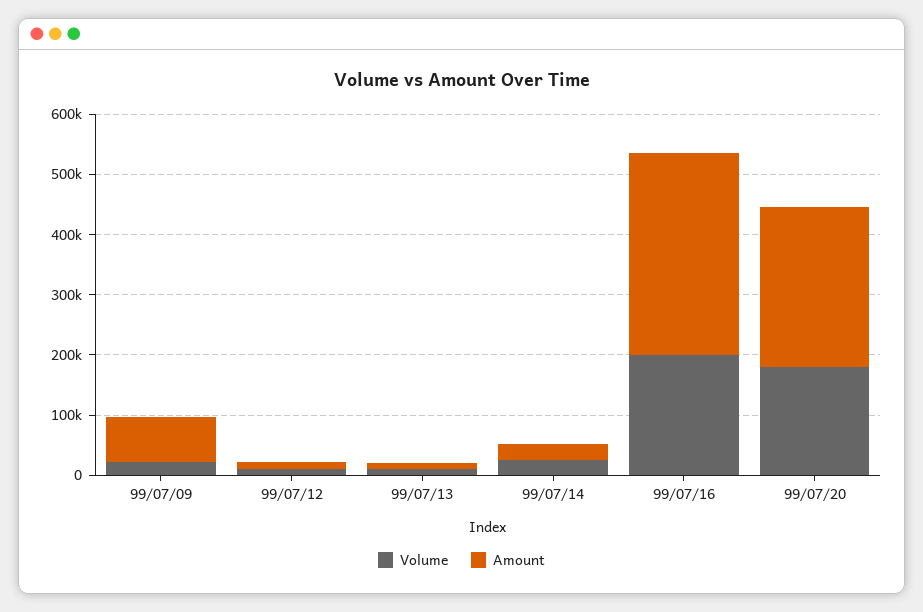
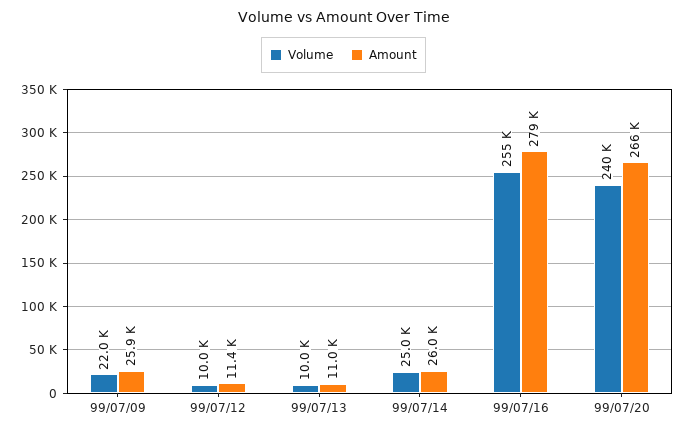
  {
    "Volume": {
      "99/07/09": 22000,
      "99/07/12": 10000,
      "99/07/13": 10000,
      "99/07/14": 25000,
-     "99/07/16": 200000,
+     "99/07/16": 255000,
-     "99/07/20": 180000
+     "99/07/20": 240000
    },
    "Amount": {
-     "99/07/09": 80000,
+     "99/07/09": 25900,
      "99/07/12": 11400,
      "99/07/13": 11000,
      "99/07/14": 26000,
-     "99/07/16": 340000,
+     "99/07/16": 279000,
      "99/07/20": 266000
    }
  }

